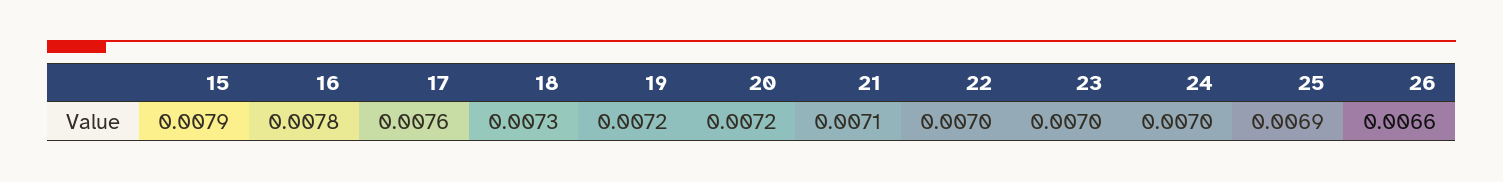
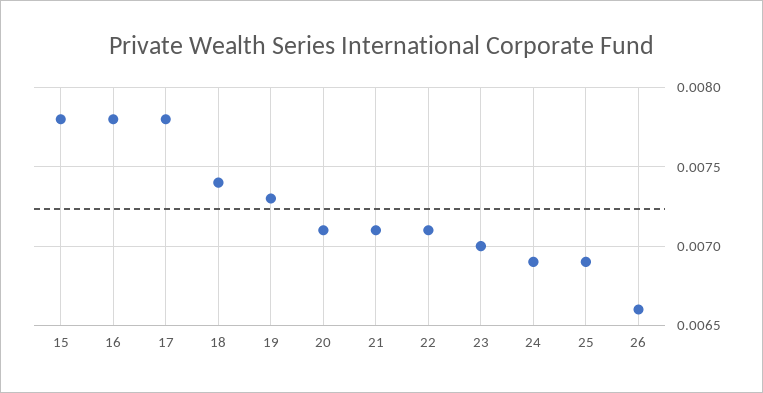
  {
-   "15": 0.0079,
+   "15": 0.0078,
    "16": 0.0078,
-   "17": 0.0076,
+   "17": 0.0078,
-   "18": 0.0073,
+   "18": 0.0074,
-   "19": 0.0072,
+   "19": 0.0073,
-   "20": 0.0072,
+   "20": 0.0071,
    "21": 0.0071,
-   "22": 0.007,
+   "22": 0.0071,
    "23": 0.007,
-   "24": 0.007,
+   "24": 0.0069,
    "25": 0.0069,
    "26": 0.0066
  }

